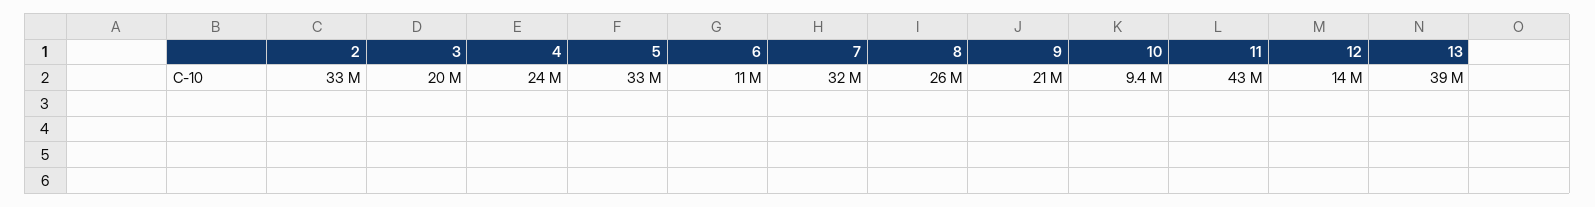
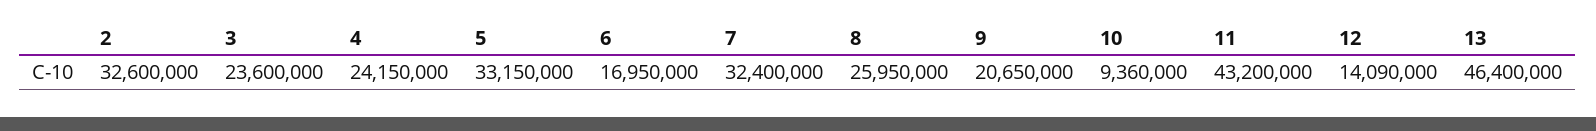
  {
    "2": 32600000,
-   "3": 20000000,
+   "3": 23600000,
    "4": 24150000,
    "5": 33150000,
-   "6": 11000000,
+   "6": 16950000,
    "7": 32400000,
    "8": 25950000,
    "9": 20650000,
    "10": 9360000,
    "11": 43200000,
    "12": 14090000,
-   "13": 39000000
+   "13": 46400000
  }

